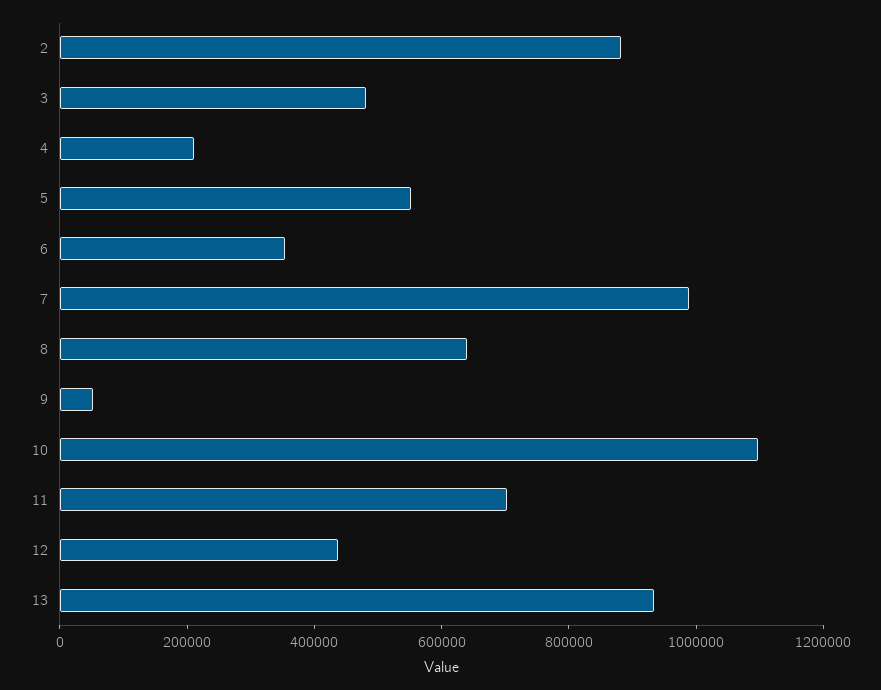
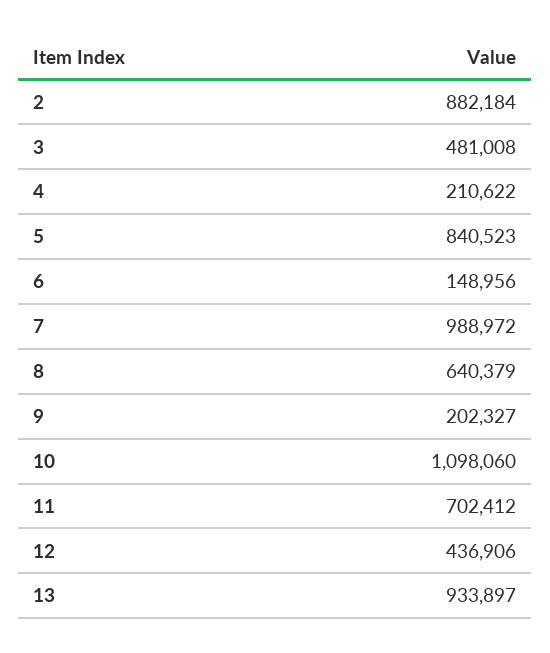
  {
    "2": 882184,
    "3": 481008,
    "4": 210622,
-   "5": 550000,
+   "5": 840523,
-   "6": 350000,
+   "6": 148956,
    "7": 988972,
    "8": 640379,
-   "9": 50000,
+   "9": 202327,
    "10": 1098060,
    "11": 702412,
    "12": 436906,
    "13": 933897
  }

